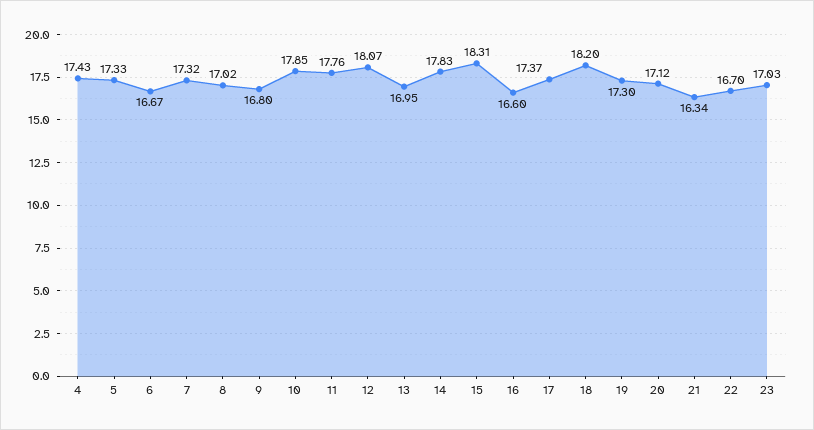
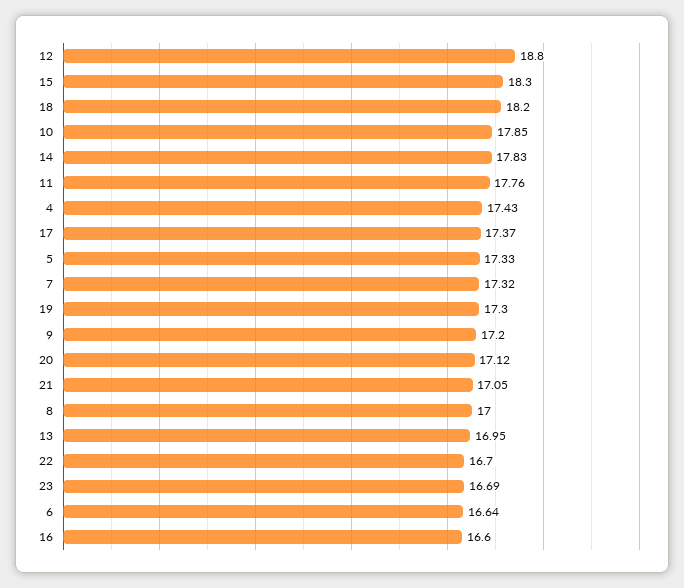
  {
    "4": 17.43,
    "5": 17.33,
-   "6": 16.67,
+   "6": 16.64,
    "7": 17.32,
-   "8": 17.02,
+   "8": 17,
-   "9": 16.8,
+   "9": 17.2,
    "10": 17.85,
    "11": 17.76,
-   "12": 18.07,
+   "12": 18.8,
    "13": 16.95,
    "14": 17.83,
-   "15": 18.31,
+   "15": 18.3,
    "16": 16.6,
    "17": 17.37,
    "18": 18.2,
    "19": 17.3,
    "20": 17.12,
-   "21": 16.34,
+   "21": 17.05,
    "22": 16.7,
-   "23": 17.03
+   "23": 16.69
  }

